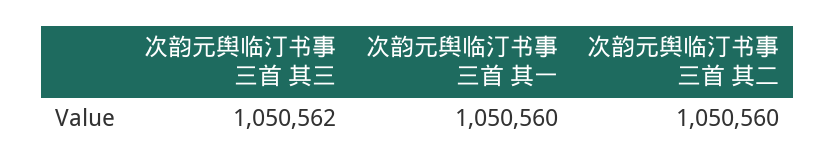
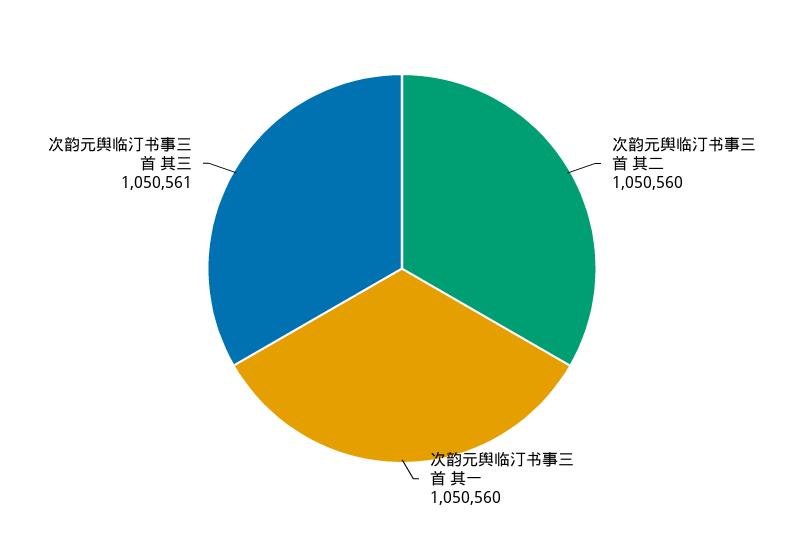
  {
-   "次韵元舆临汀书事三首 其三": 1050562,
+   "次韵元舆临汀书事三首 其三": 1050561,
    "次韵元舆临汀书事三首 其一": 1050560,
    "次韵元舆临汀书事三首 其二": 1050560
  }

